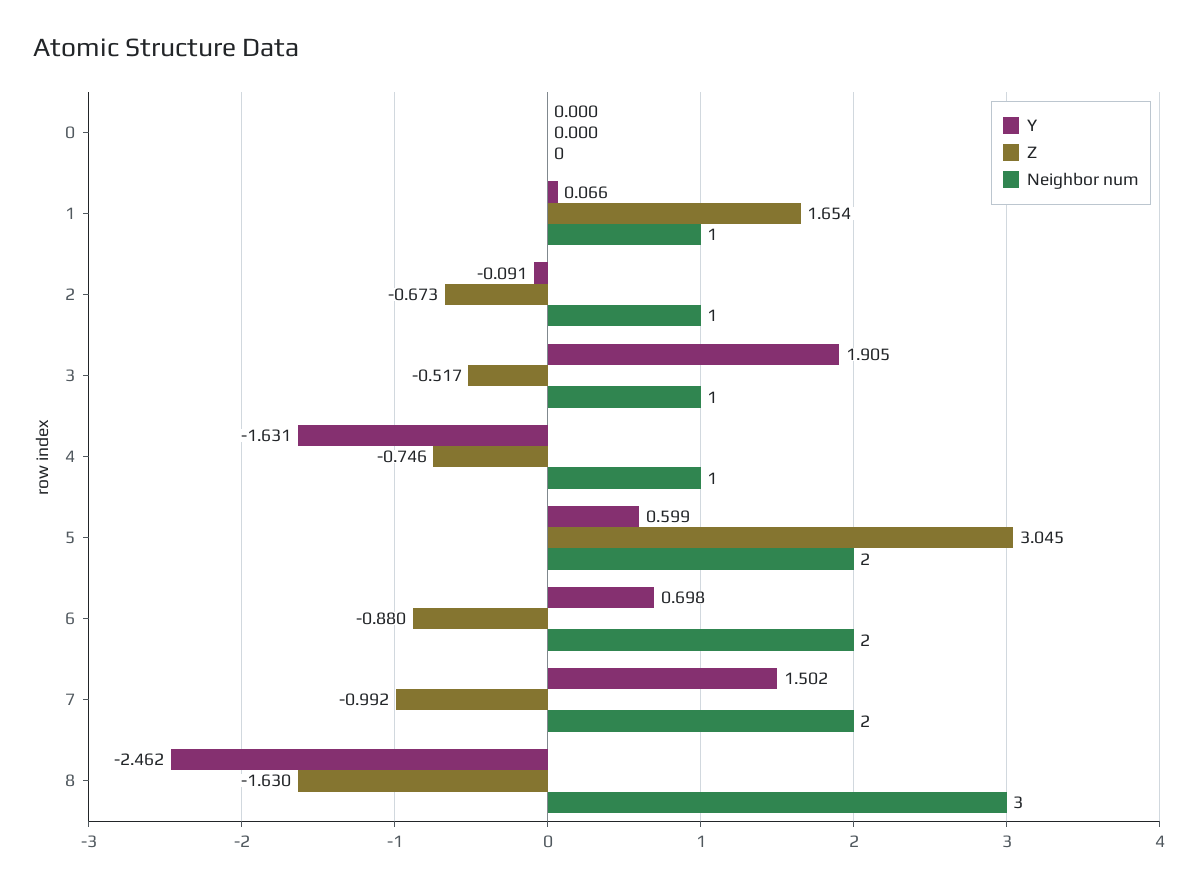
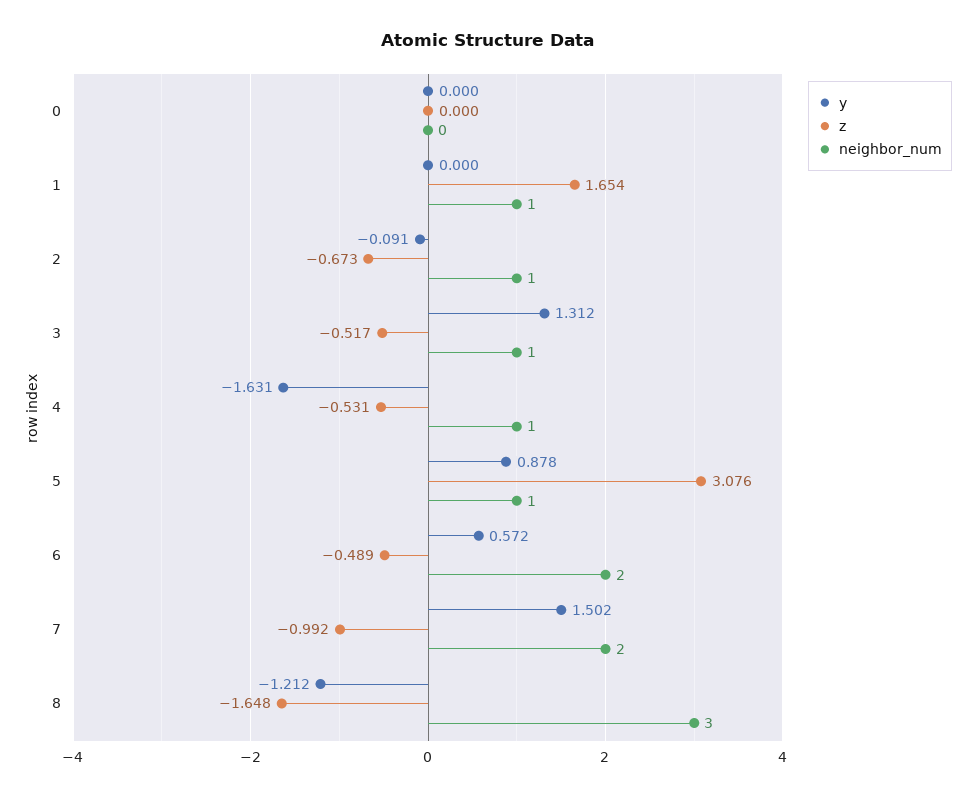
  {
    "Y": {
      "0": 0,
-     "1": 0.066,
+     "1": 0,
      "2": -0.091,
-     "3": 1.905,
+     "3": 1.312,
      "4": -1.631,
-     "5": 0.599,
+     "5": 0.878,
-     "6": 0.698,
+     "6": 0.572,
      "7": 1.502,
-     "8": -2.462
+     "8": -1.212
    },
    "Z": {
      "0": 0,
      "1": 1.654,
      "2": -0.673,
      "3": -0.517,
-     "4": -0.746,
+     "4": -0.531,
-     "5": 3.045,
+     "5": 3.076,
-     "6": -0.88,
+     "6": -0.489,
      "7": -0.992,
-     "8": -1.63
+     "8": -1.648
    },
    "Neighbor num": {
      "0": 0,
      "1": 1,
      "2": 1,
      "3": 1,
      "4": 1,
-     "5": 2,
+     "5": 1,
      "6": 2,
      "7": 2,
      "8": 3
    }
  }

